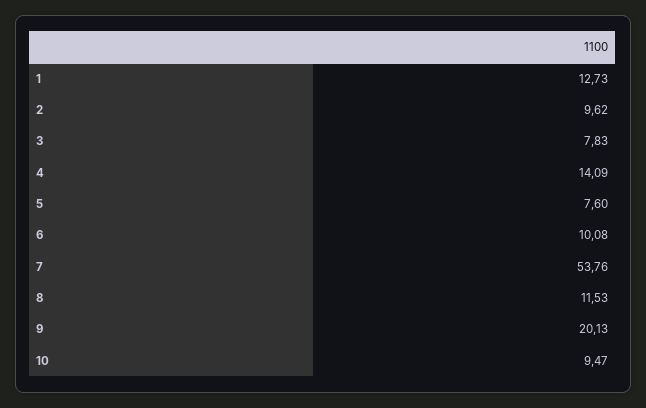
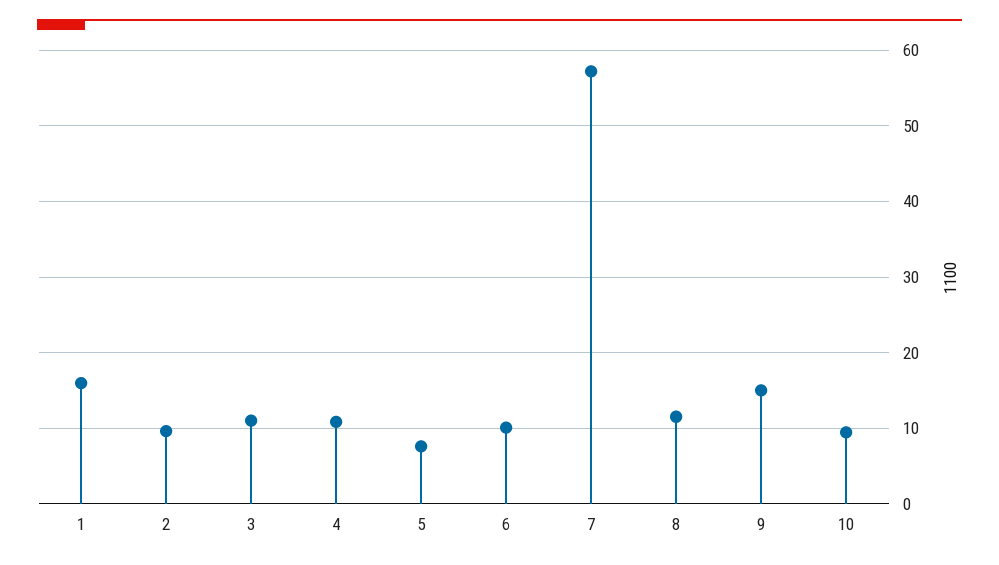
  {
-   "1": 12.73,
+   "1": 16,
    "2": 9.62,
-   "3": 7.83,
+   "3": 11,
-   "4": 14.09,
+   "4": 11,
    "5": 7.6,
    "6": 10.08,
-   "7": 53.76,
+   "7": 57,
    "8": 11.53,
-   "9": 20.13,
+   "9": 15,
    "10": 9.47
  }

